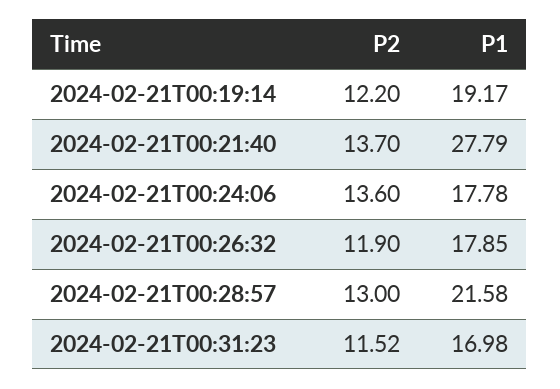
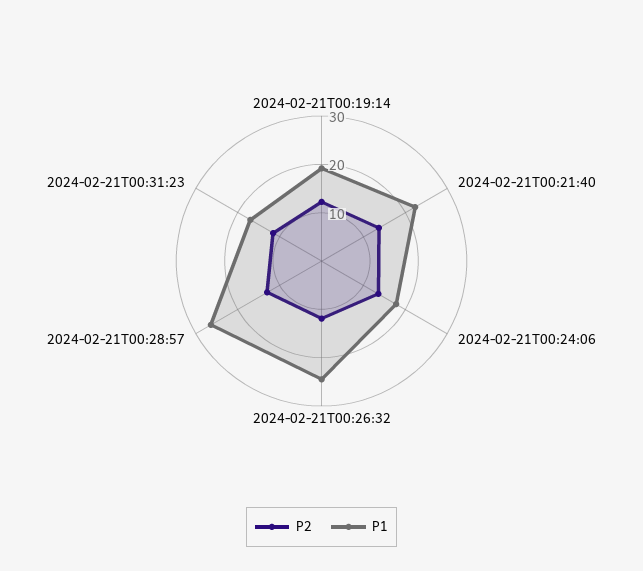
  {
    "P2": {
      "2024-02-21T00:19:14": 12.2,
      "2024-02-21T00:21:40": 13.7,
      "2024-02-21T00:24:06": 13.6,
      "2024-02-21T00:26:32": 11.9,
      "2024-02-21T00:28:57": 13,
      "2024-02-21T00:31:23": 11.52
    },
    "P1": {
      "2024-02-21T00:19:14": 19.17,
-     "2024-02-21T00:21:40": 27.79,
+     "2024-02-21T00:21:40": 22,
      "2024-02-21T00:24:06": 17.78,
-     "2024-02-21T00:26:32": 17.85,
+     "2024-02-21T00:26:32": 24,
-     "2024-02-21T00:28:57": 21.58,
+     "2024-02-21T00:28:57": 26,
      "2024-02-21T00:31:23": 16.98
    }
  }

